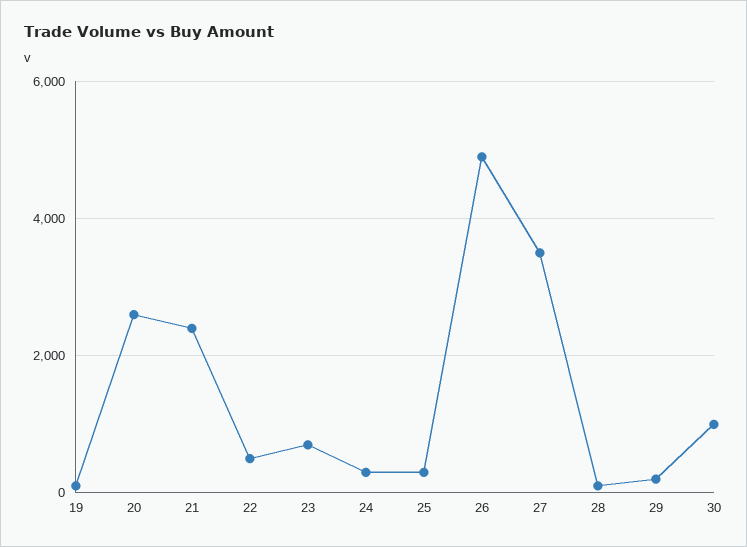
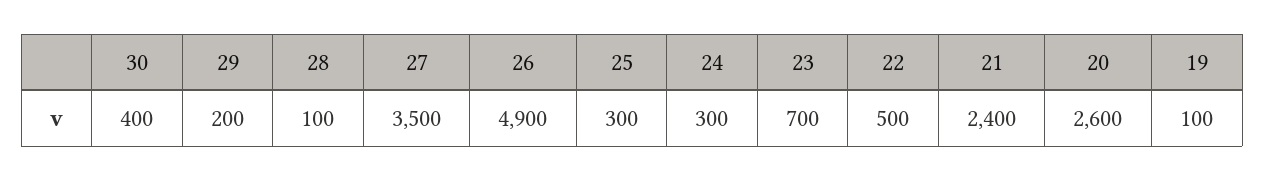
  {
    "19": 100,
    "20": 2600,
    "21": 2400,
    "22": 500,
    "23": 700,
    "24": 300,
    "25": 300,
    "26": 4900,
    "27": 3500,
    "28": 100,
    "29": 200,
-   "30": 1000
+   "30": 400
  }

